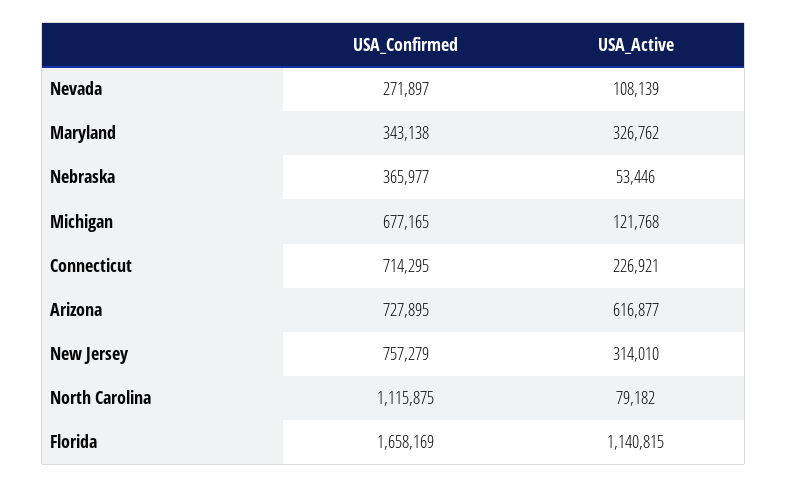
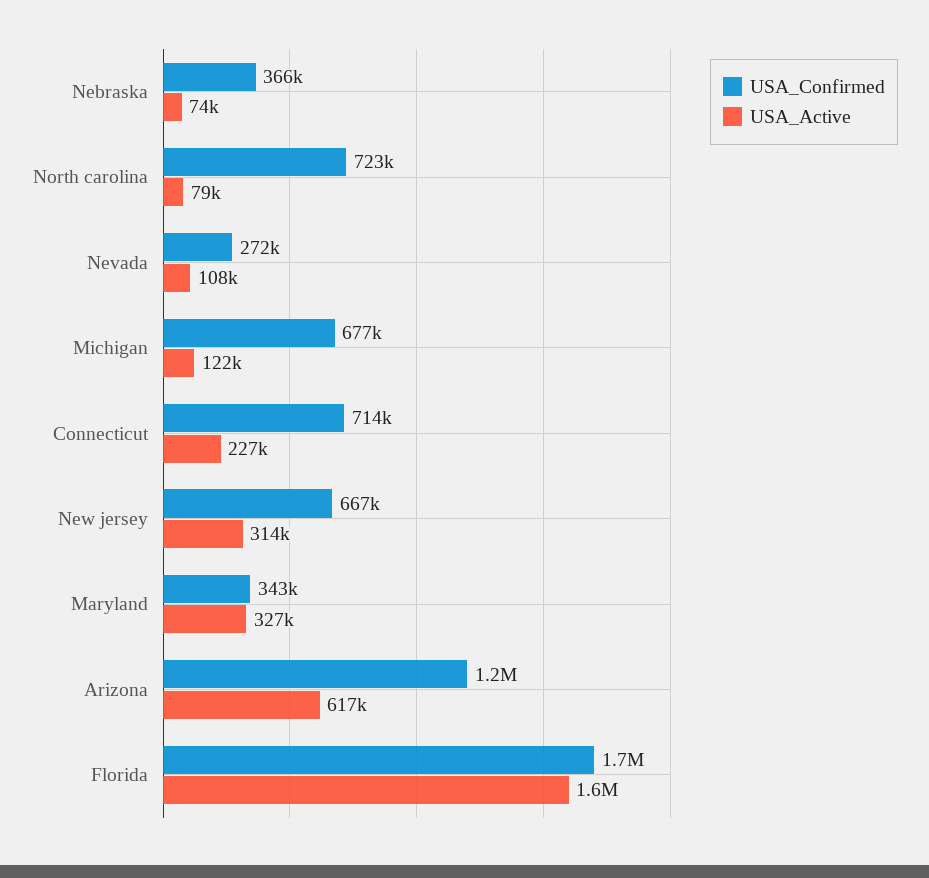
  {
    "USA_Confirmed": {
      "Nevada": 271897,
      "Maryland": 343138,
      "Nebraska": 365977,
      "Michigan": 677165,
      "Connecticut": 714295,
-     "Arizona": 727895,
+     "Arizona": 1200000,
-     "New Jersey": 757279,
+     "New Jersey": 667000,
-     "North Carolina": 1115875,
+     "North Carolina": 723000,
      "Florida": 1658169
    },
    "USA_Active": {
      "Nevada": 108139,
      "Maryland": 326762,
-     "Nebraska": 53446,
+     "Nebraska": 74000,
      "Michigan": 121768,
      "Connecticut": 226921,
      "Arizona": 616877,
      "New Jersey": 314010,
      "North Carolina": 79182,
-     "Florida": 1140815
+     "Florida": 1600000
    }
  }

